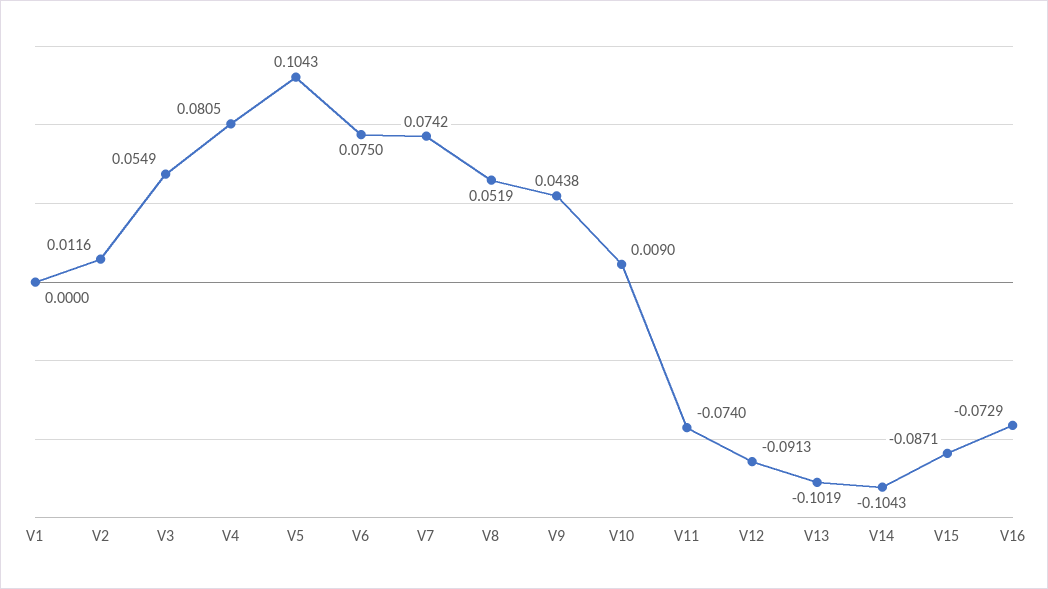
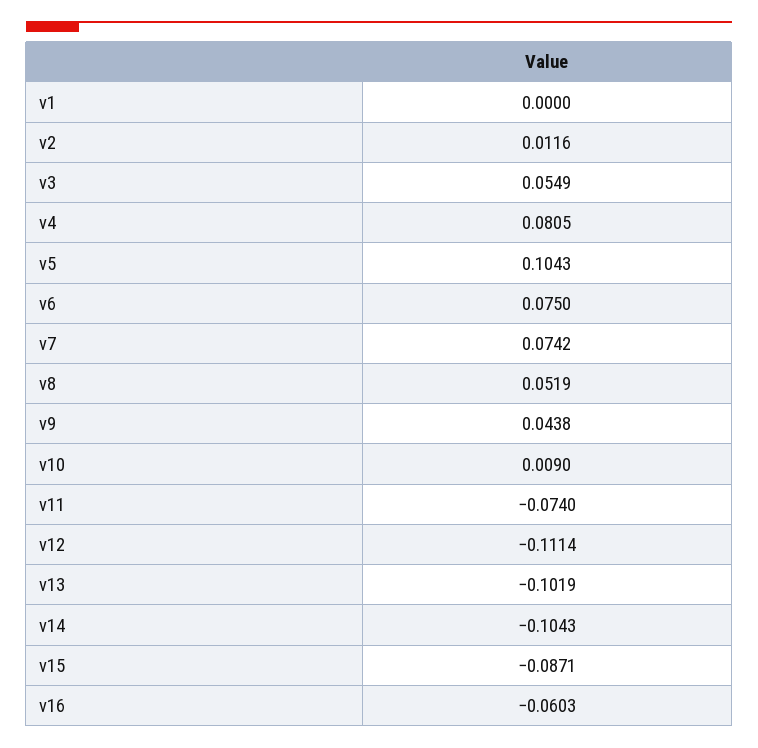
  {
    "V1": 0,
    "V2": 0.0116,
    "V3": 0.0549,
    "V4": 0.0805,
    "V5": 0.1043,
    "V6": 0.075,
    "V7": 0.0742,
    "V8": 0.0519,
    "V9": 0.0438,
    "V10": 0.009,
    "V11": -0.074,
-   "V12": -0.0913,
+   "V12": -0.1114,
    "V13": -0.1019,
    "V14": -0.1043,
    "V15": -0.0871,
-   "V16": -0.0729
+   "V16": -0.0603
  }

